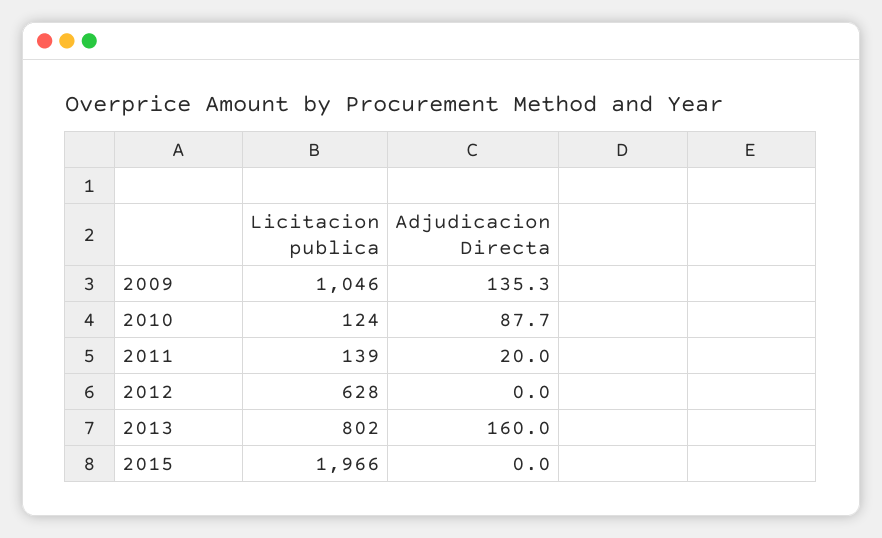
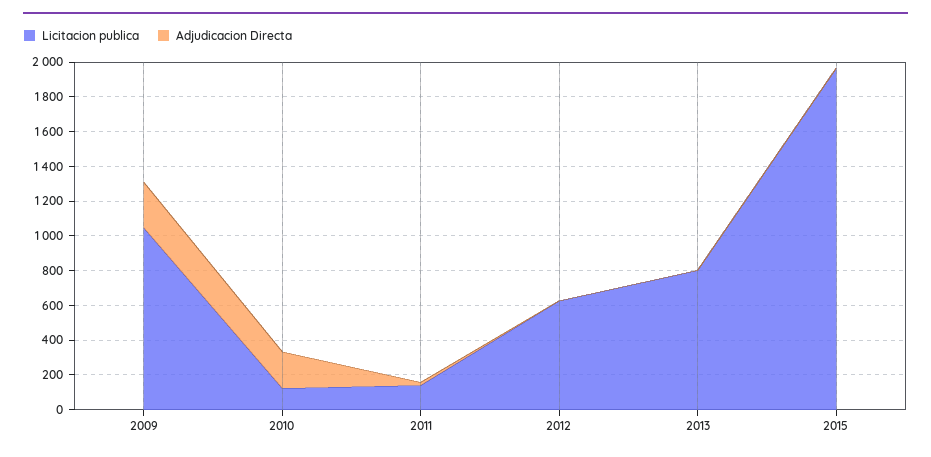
  {
    "Licitacion publica": {
      "2009": 1046,
      "2010": 124,
      "2011": 139,
      "2012": 628,
      "2013": 802,
      "2015": 1966
    },
    "Adjudicacion Directa": {
-     "2009": 135.3,
+     "2009": 250,
-     "2010": 87.7,
+     "2010": 200,
      "2011": 20,
      "2012": 0,
-     "2013": 160,
+     "2013": 0,
      "2015": 0
    }
  }

